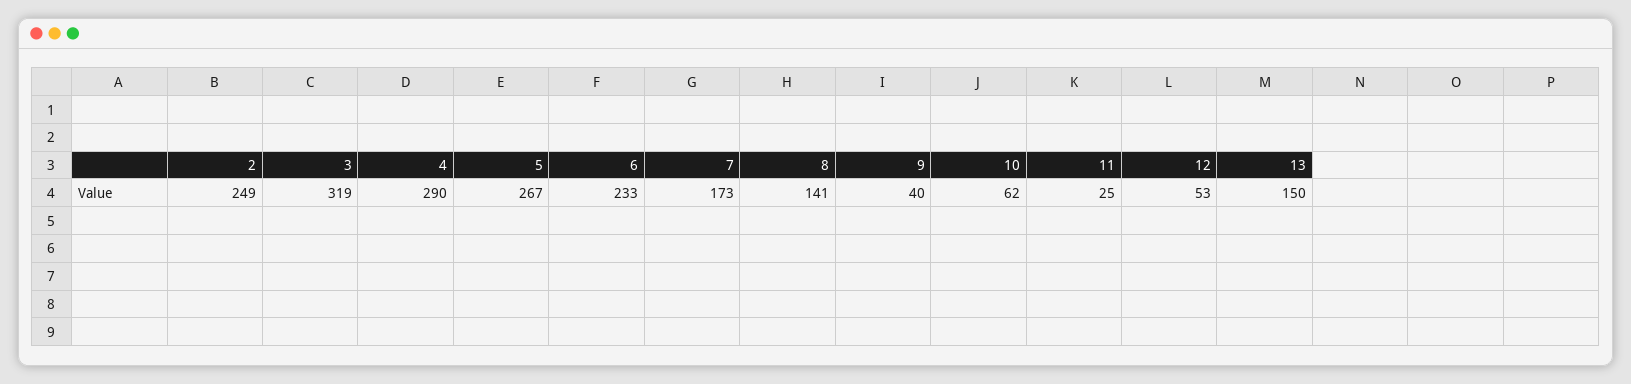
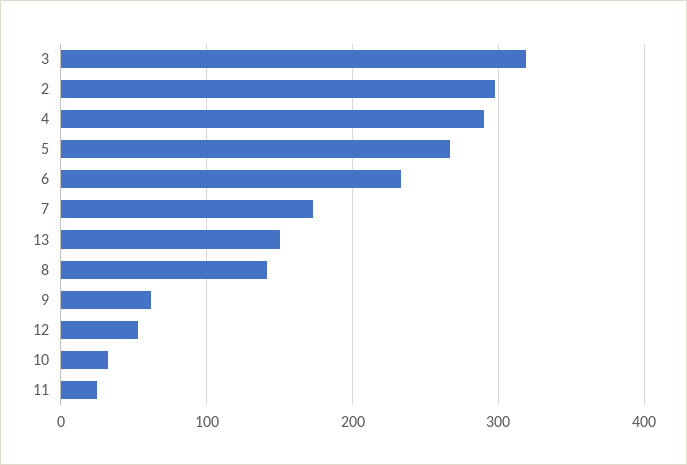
  {
-   "2": 249,
+   "2": 300,
    "3": 319,
    "4": 290,
    "5": 267,
    "6": 233,
    "7": 173,
    "8": 141,
-   "9": 40,
+   "9": 60,
-   "10": 62,
+   "10": 30,
    "11": 25,
    "12": 53,
    "13": 150
  }

